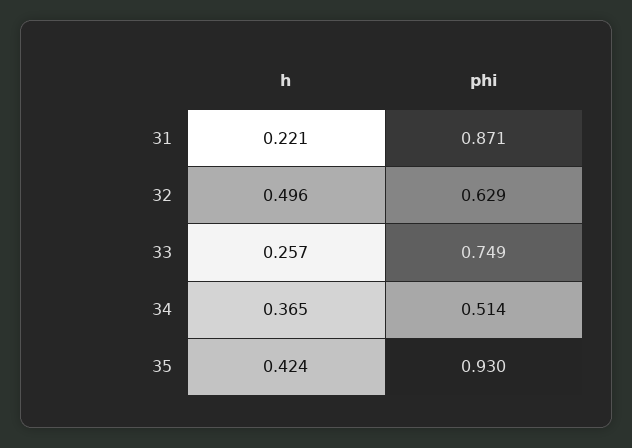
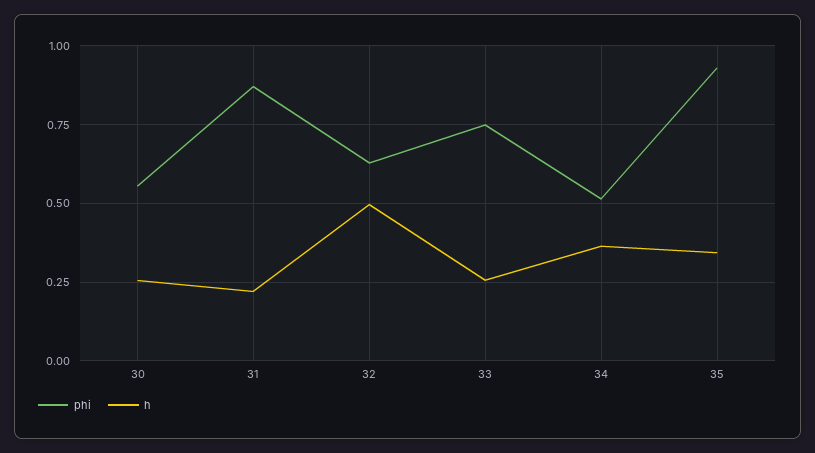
  {
    "h": {
      "31": 0.221,
      "32": 0.496,
      "33": 0.257,
      "34": 0.365,
-     "35": 0.424
+     "35": 0.35,
+     "30": 0.25
    },
    "phi": {
      "31": 0.871,
      "32": 0.629,
      "33": 0.749,
      "34": 0.514,
-     "35": 0.93
+     "35": 0.93,
+     "30": 0.55
    }
  }

